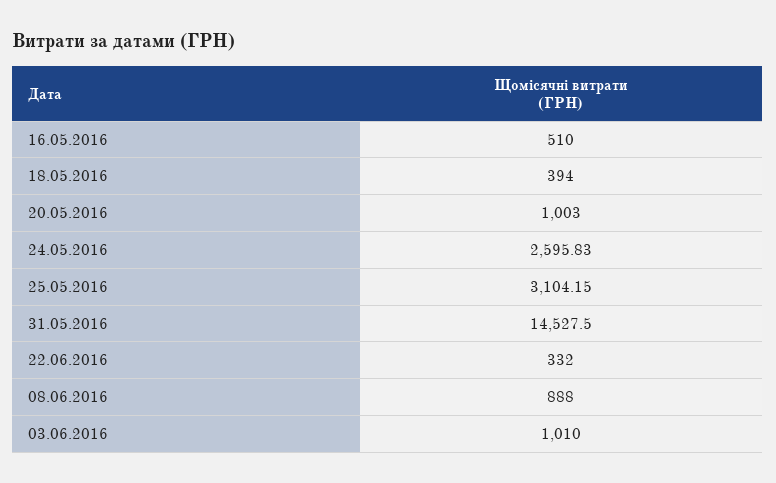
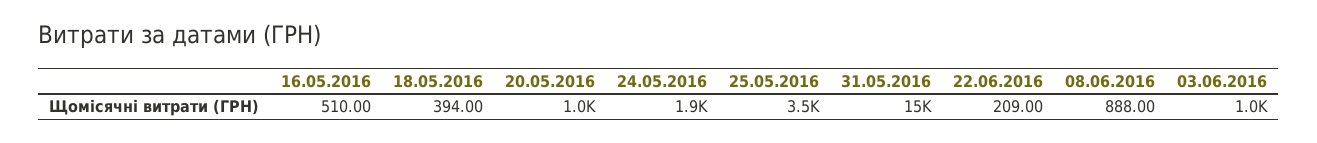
  {
    "16.05.2016": 510,
    "18.05.2016": 394,
    "20.05.2016": 1003,
-   "24.05.2016": 2595.83,
+   "24.05.2016": 1900,
-   "25.05.2016": 3104.15,
+   "25.05.2016": 3500,
    "31.05.2016": 14527.5,
-   "22.06.2016": 332,
+   "22.06.2016": 209,
    "08.06.2016": 888,
    "03.06.2016": 1010
  }

